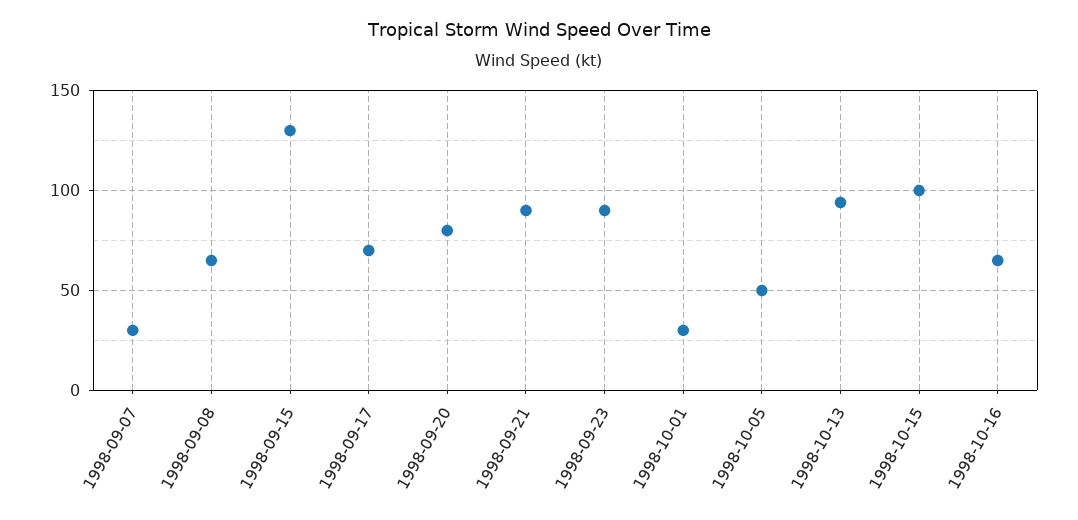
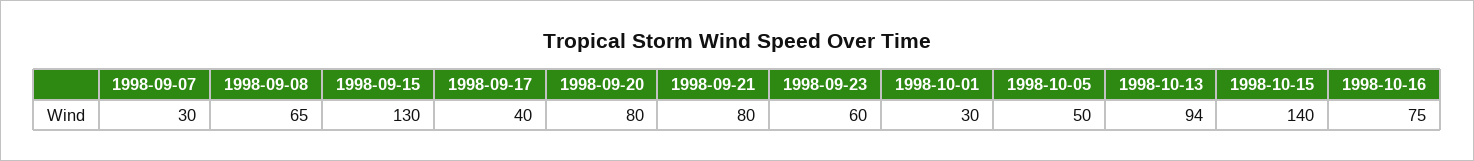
  {
    "1998-09-07": 30,
    "1998-09-08": 65,
    "1998-09-15": 130,
-   "1998-09-17": 70,
+   "1998-09-17": 40,
    "1998-09-20": 80,
-   "1998-09-21": 90,
+   "1998-09-21": 80,
-   "1998-09-23": 90,
+   "1998-09-23": 60,
    "1998-10-01": 30,
    "1998-10-05": 50,
    "1998-10-13": 94,
-   "1998-10-15": 100,
+   "1998-10-15": 140,
-   "1998-10-16": 65
+   "1998-10-16": 75
  }

